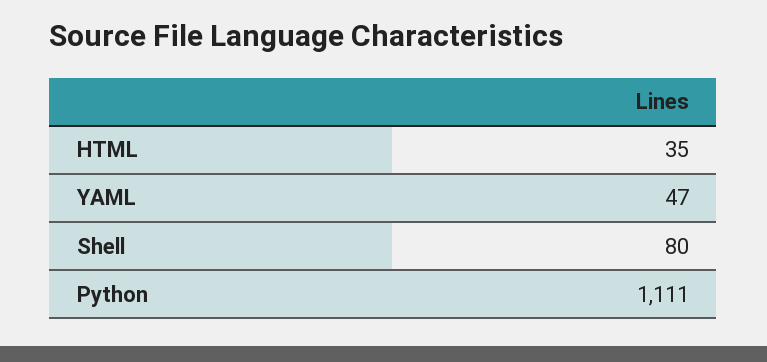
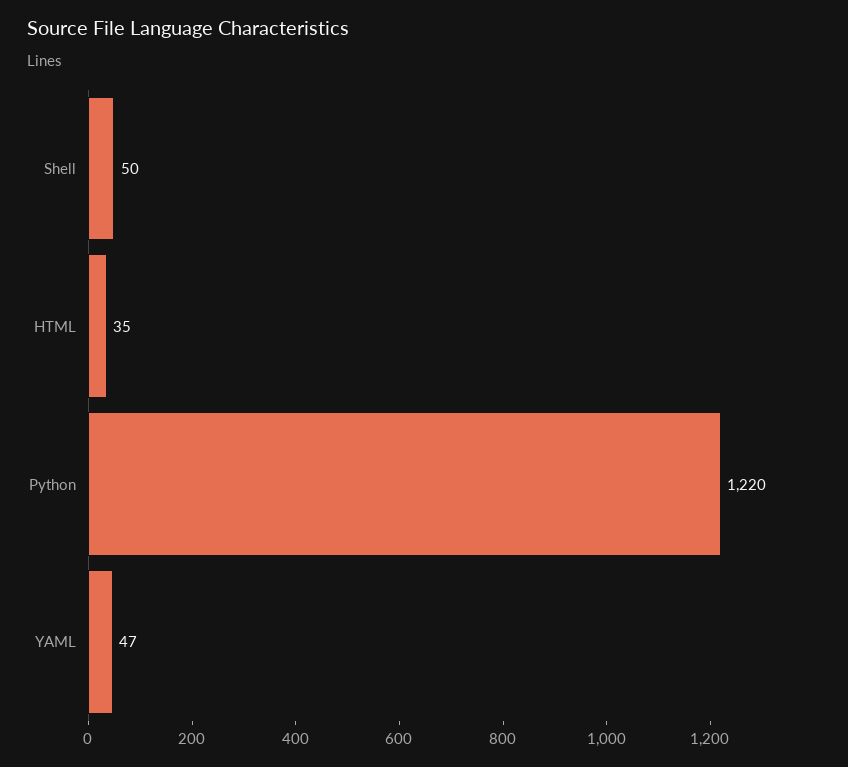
  {
    "HTML": 35,
    "YAML": 47,
-   "Shell": 80,
+   "Shell": 50,
-   "Python": 1111
+   "Python": 1220
  }

